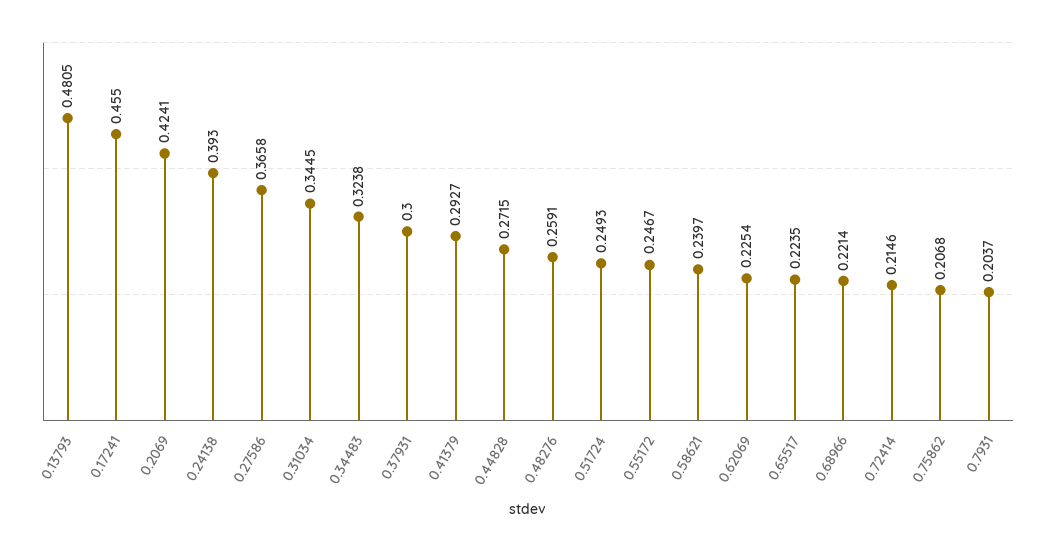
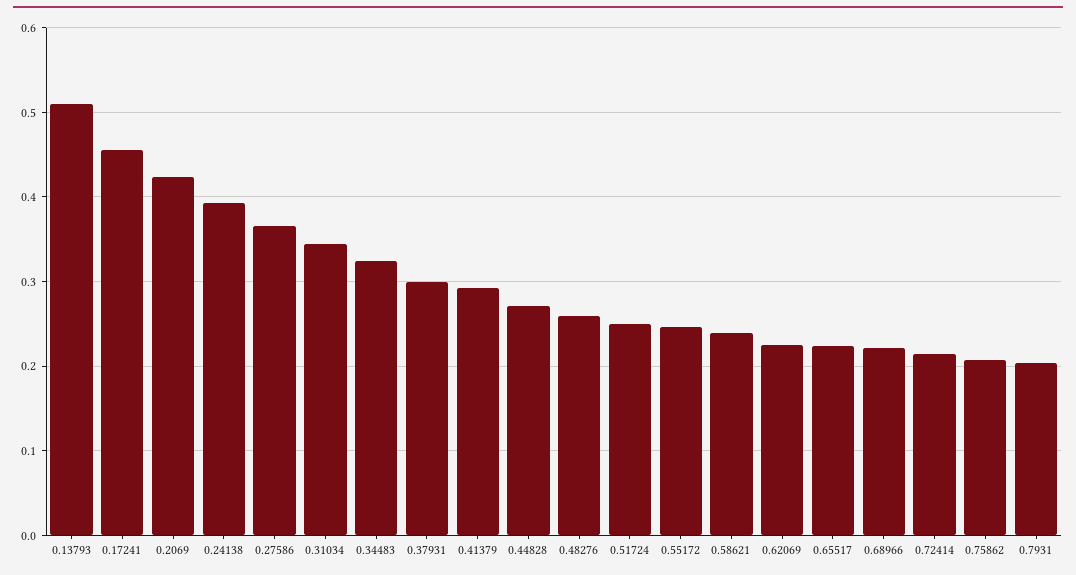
  {
-   "0.13793": 0.4805,
+   "0.13793": 0.51,
    "0.17241": 0.455,
    "0.2069": 0.4241,
    "0.24138": 0.393,
    "0.27586": 0.3658,
    "0.31034": 0.3445,
    "0.34483": 0.3238,
    "0.37931": 0.3,
    "0.41379": 0.2927,
    "0.44828": 0.2715,
    "0.48276": 0.2591,
    "0.51724": 0.2493,
    "0.55172": 0.2467,
    "0.58621": 0.2397,
    "0.62069": 0.2254,
    "0.65517": 0.2235,
    "0.68966": 0.2214,
    "0.72414": 0.2146,
    "0.75862": 0.2068,
    "0.7931": 0.2037
  }

